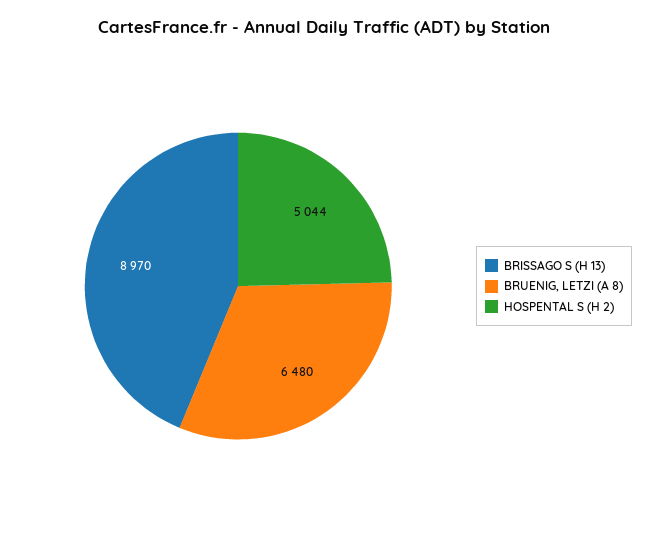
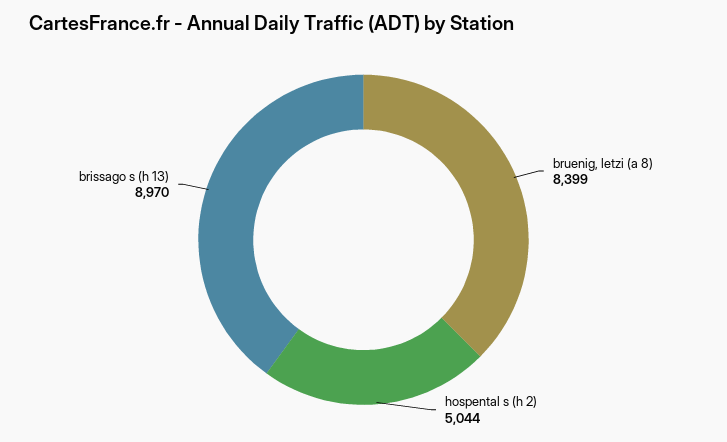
  {
    "BRISSAGO S (H 13)": 8970,
-   "BRUENIG, LETZI (A 8)": 6480,
+   "BRUENIG, LETZI (A 8)": 8399,
    "HOSPENTAL S (H 2)": 5044
  }

